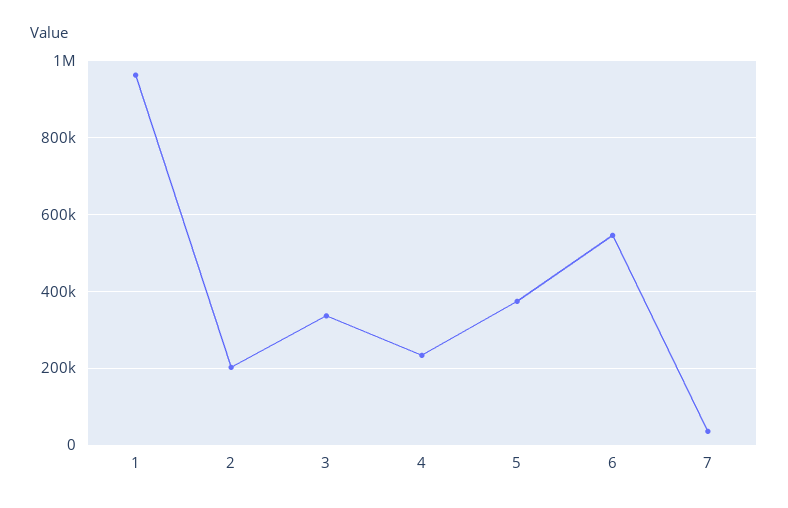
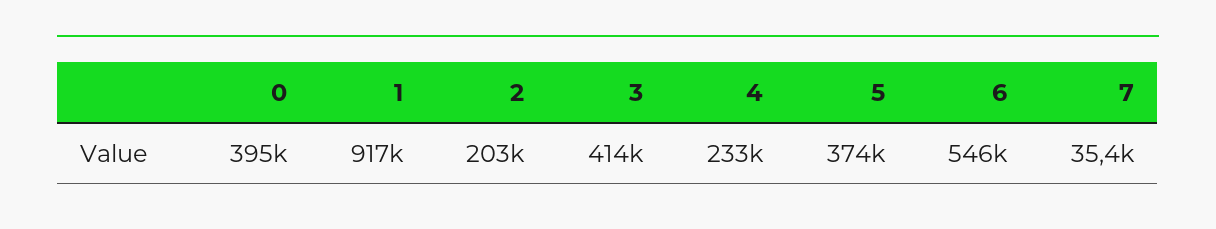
  {
-   "1": 960000,
+   "1": 917000,
    "2": 203000,
-   "3": 340000,
+   "3": 414000,
    "4": 233000,
    "5": 374000,
    "6": 546000,
-   "7": 35400
+   "7": 35400,
+   "0": 395000
  }

